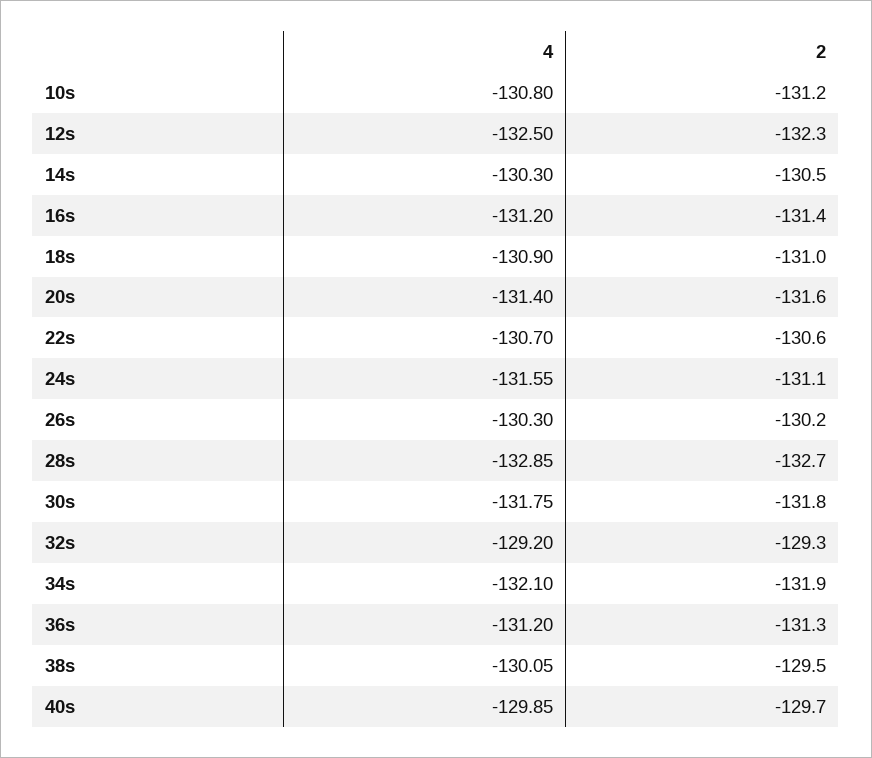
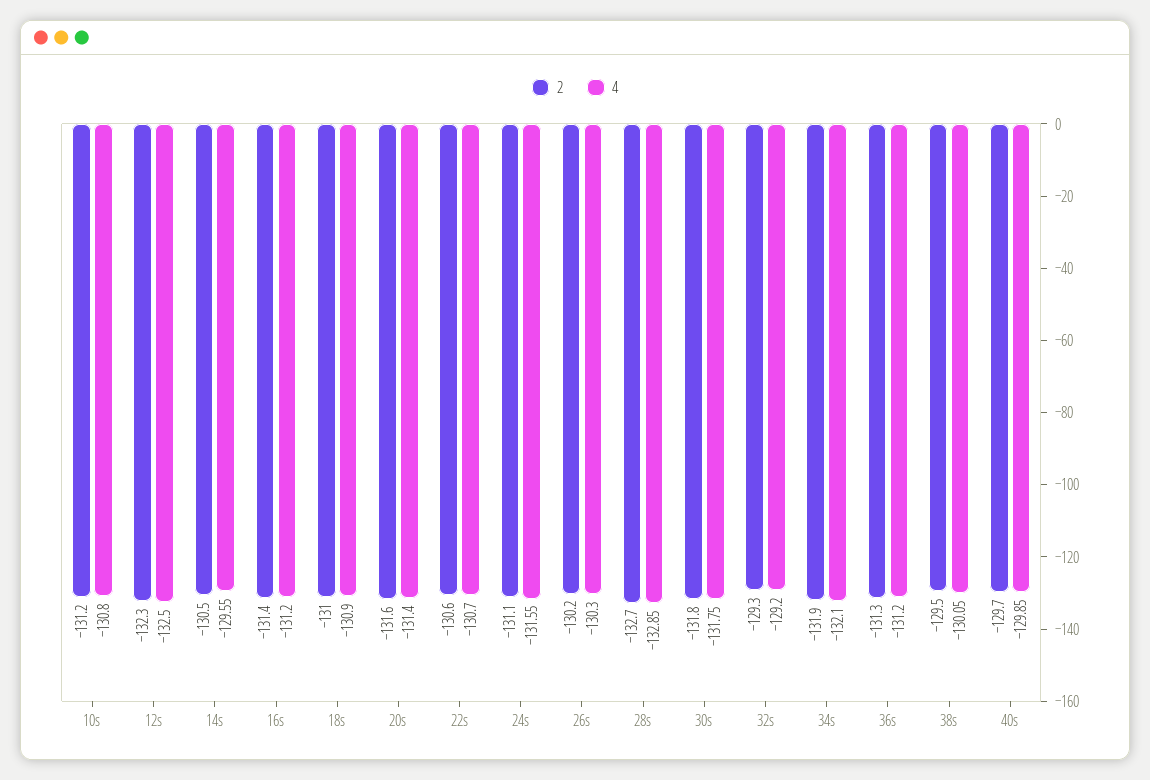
  {
    "4": {
      "10s": -130.8,
      "12s": -132.5,
-     "14s": -130.3,
+     "14s": -129.55,
      "16s": -131.2,
      "18s": -130.9,
      "20s": -131.4,
      "22s": -130.7,
      "24s": -131.55,
      "26s": -130.3,
      "28s": -132.85,
      "30s": -131.75,
      "32s": -129.2,
      "34s": -132.1,
      "36s": -131.2,
      "38s": -130.05,
      "40s": -129.85
    },
    "2": {
      "10s": -131.2,
      "12s": -132.3,
      "14s": -130.5,
      "16s": -131.4,
      "18s": -131,
      "20s": -131.6,
      "22s": -130.6,
      "24s": -131.1,
      "26s": -130.2,
      "28s": -132.7,
      "30s": -131.8,
      "32s": -129.3,
      "34s": -131.9,
      "36s": -131.3,
      "38s": -129.5,
      "40s": -129.7
    }
  }

